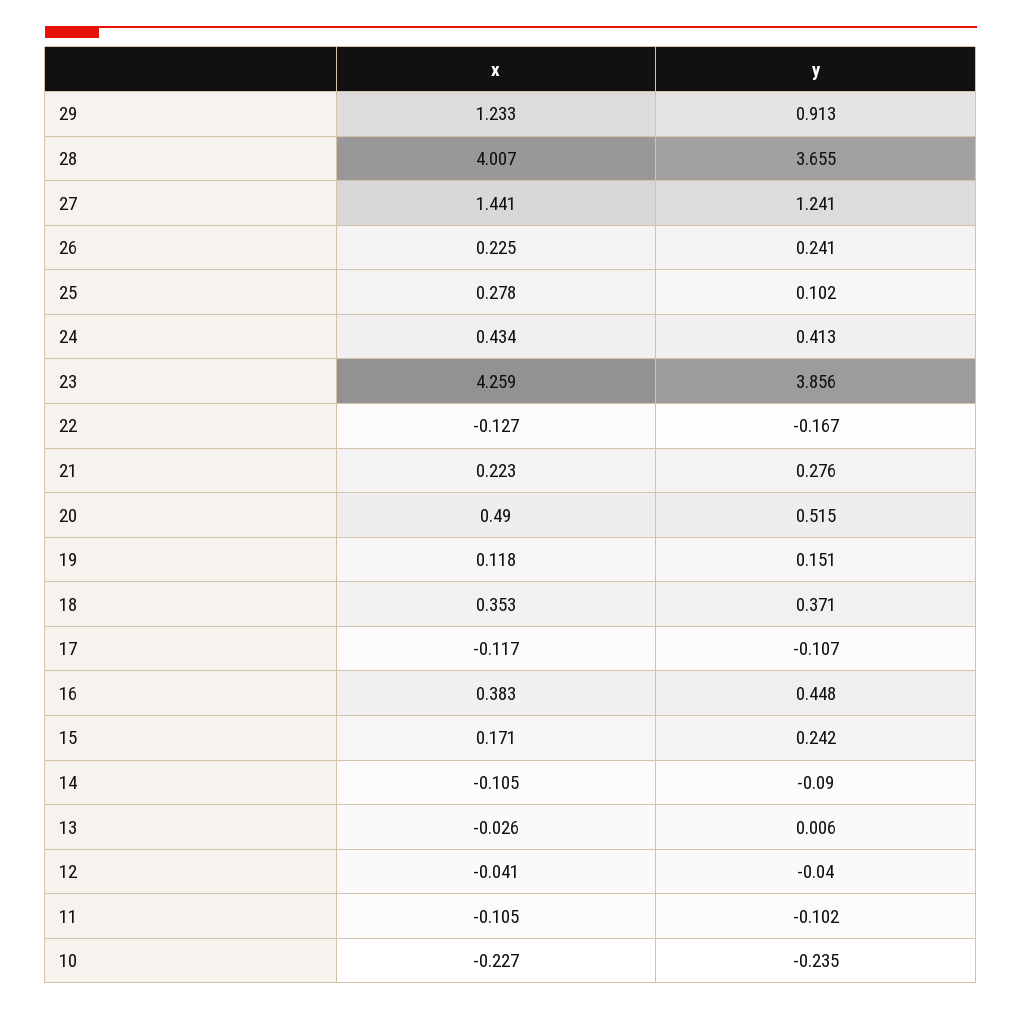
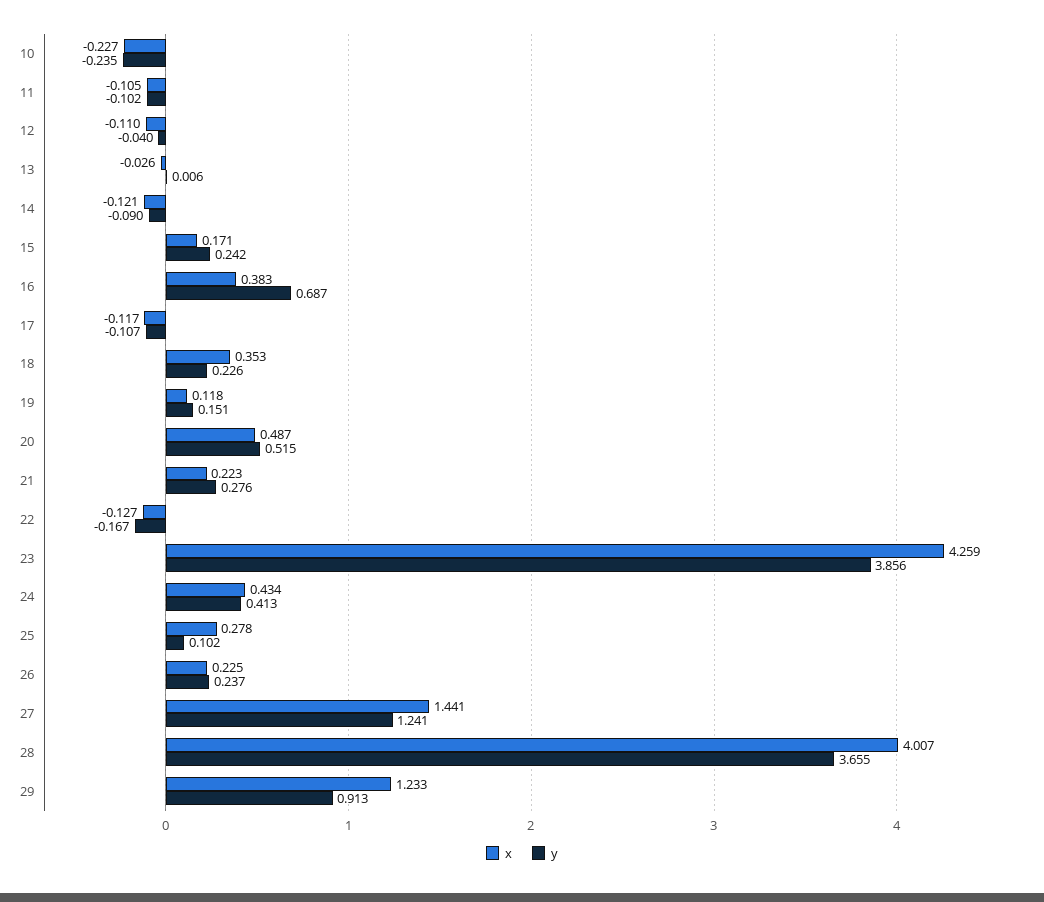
  {
    "x": {
      "29": 1.233,
      "28": 4.007,
      "27": 1.441,
      "26": 0.225,
      "25": 0.278,
      "24": 0.434,
      "23": 4.259,
      "22": -0.127,
      "21": 0.223,
-     "20": 0.49,
+     "20": 0.487,
      "19": 0.118,
      "18": 0.353,
      "17": -0.117,
      "16": 0.383,
      "15": 0.171,
-     "14": -0.105,
+     "14": -0.121,
      "13": -0.026,
-     "12": -0.041,
+     "12": -0.11,
      "11": -0.105,
      "10": -0.227
    },
    "y": {
      "29": 0.913,
      "28": 3.655,
      "27": 1.241,
-     "26": 0.241,
+     "26": 0.237,
      "25": 0.102,
      "24": 0.413,
      "23": 3.856,
      "22": -0.167,
      "21": 0.276,
      "20": 0.515,
      "19": 0.151,
-     "18": 0.371,
+     "18": 0.226,
      "17": -0.107,
-     "16": 0.448,
+     "16": 0.687,
      "15": 0.242,
      "14": -0.09,
      "13": 0.006,
      "12": -0.04,
      "11": -0.102,
      "10": -0.235
    }
  }

